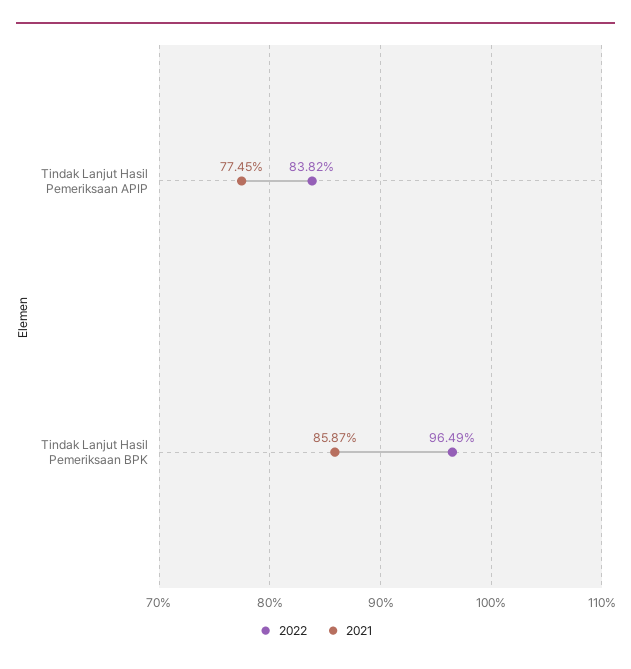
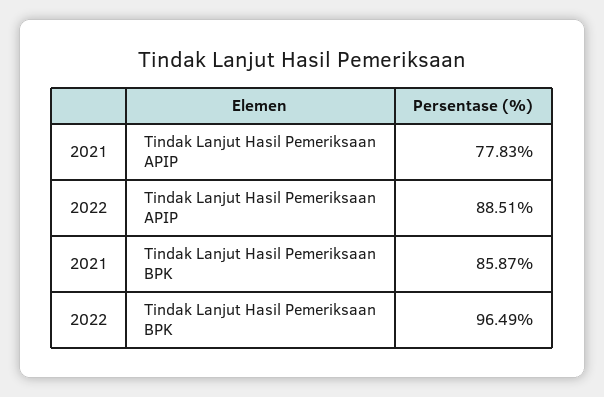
  {
    "2022": {
-     "Tindak Lanjut Hasil Pemeriksaan APIP": 83.82,
+     "Tindak Lanjut Hasil Pemeriksaan APIP": 88.51,
      "Tindak Lanjut Hasil Pemeriksaan BPK": 96.49
    },
    "2021": {
-     "Tindak Lanjut Hasil Pemeriksaan APIP": 77.45,
+     "Tindak Lanjut Hasil Pemeriksaan APIP": 77.83,
      "Tindak Lanjut Hasil Pemeriksaan BPK": 85.87
    }
  }

